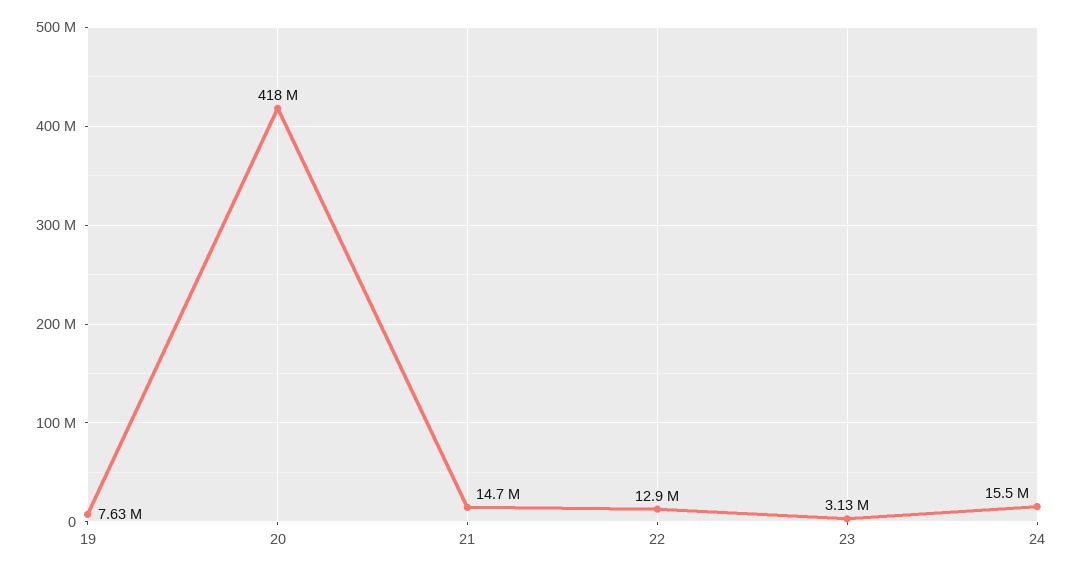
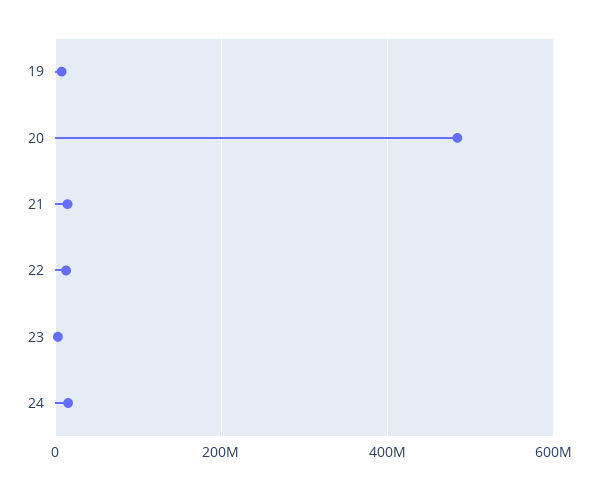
  {
    "19": 7630000,
-   "20": 418000000,
+   "20": 480000000,
    "21": 14700000,
    "22": 12900000,
    "23": 3130000,
    "24": 15500000
  }

